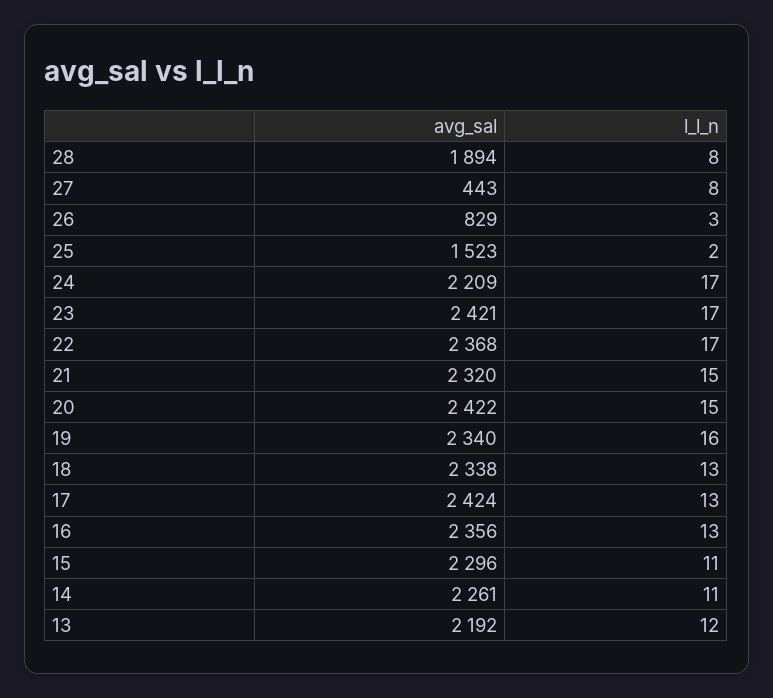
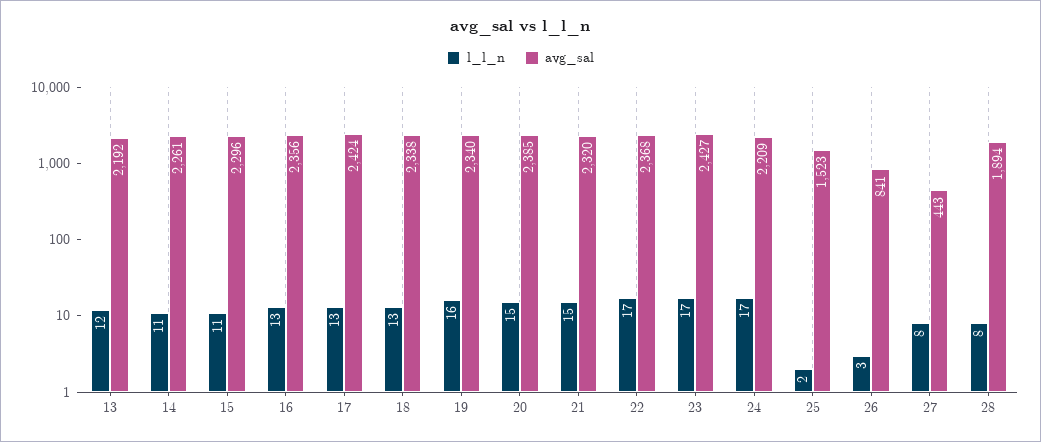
  {
    "avg_sal": {
      "28": 1894,
      "27": 443,
-     "26": 829,
+     "26": 841,
      "25": 1523,
      "24": 2209,
-     "23": 2421,
+     "23": 2427,
      "22": 2368,
      "21": 2320,
-     "20": 2422,
+     "20": 2385,
      "19": 2340,
      "18": 2338,
      "17": 2424,
      "16": 2356,
      "15": 2296,
      "14": 2261,
      "13": 2192
    },
    "l_l_n": {
      "28": 8,
      "27": 8,
      "26": 3,
      "25": 2,
      "24": 17,
      "23": 17,
      "22": 17,
      "21": 15,
      "20": 15,
      "19": 16,
      "18": 13,
      "17": 13,
      "16": 13,
      "15": 11,
      "14": 11,
      "13": 12
    }
  }

